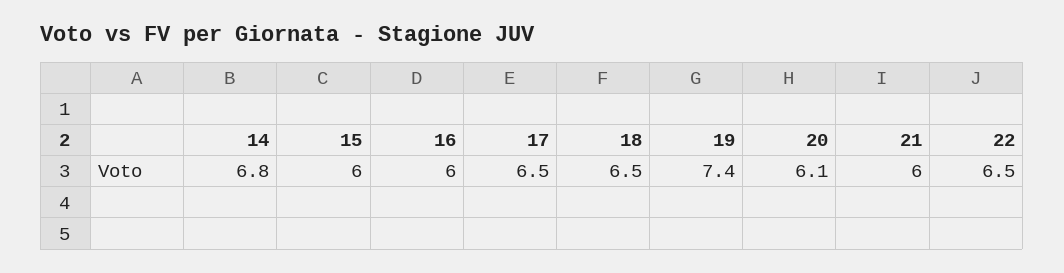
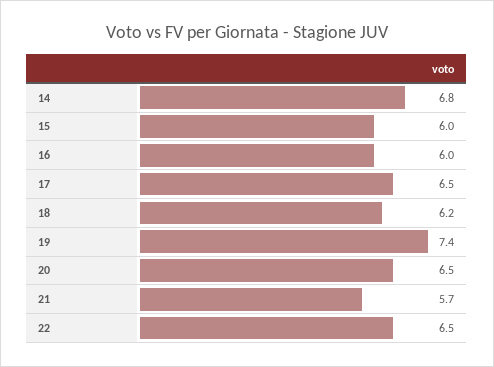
  {
    "14": 6.8,
    "15": 6,
    "16": 6,
    "17": 6.5,
-   "18": 6.5,
+   "18": 6.2,
    "19": 7.4,
-   "20": 6.1,
+   "20": 6.5,
-   "21": 6,
+   "21": 5.7,
    "22": 6.5
  }

